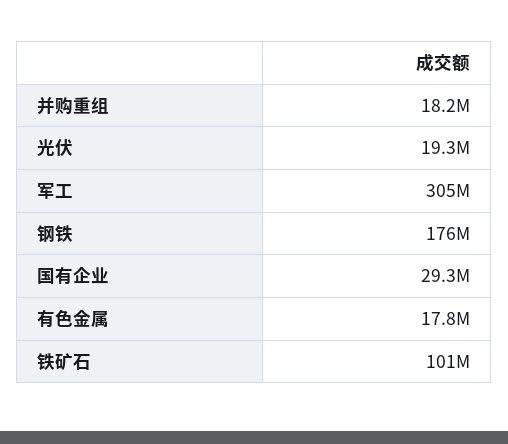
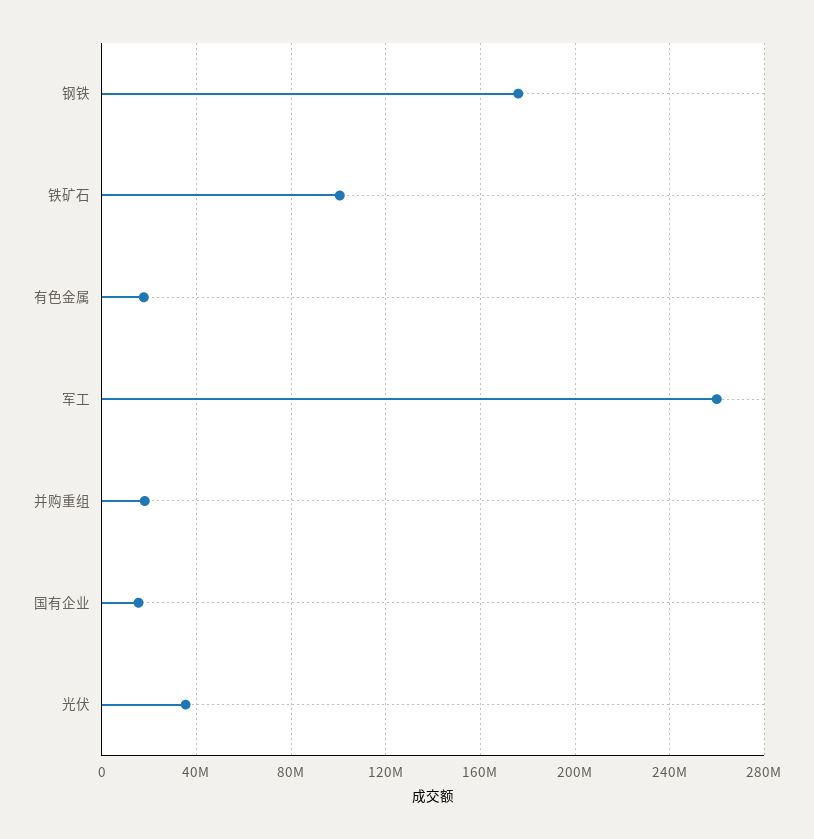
  {
    "并购重组": 18200000,
-   "光伏": 19300000,
+   "光伏": 35000000,
-   "军工": 305000000,
+   "军工": 260000000,
    "钢铁": 176000000,
-   "国有企业": 29300000,
+   "国有企业": 15000000,
    "有色金属": 17800000,
    "铁矿石": 101000000
  }

